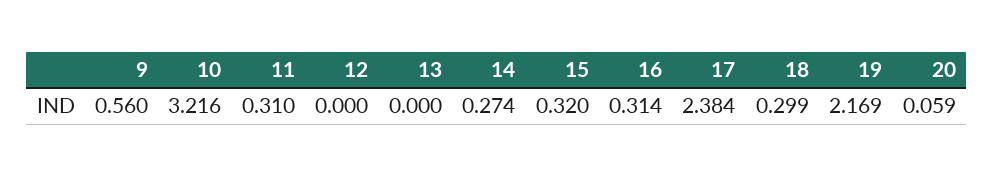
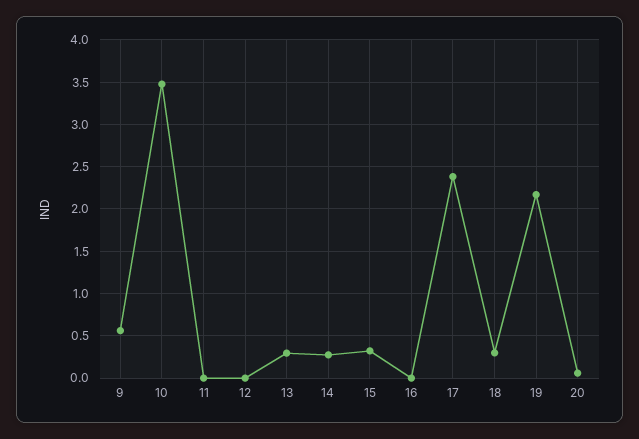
  {
    "9": 0.56,
-   "10": 3.216,
+   "10": 3.5,
-   "11": 0.31,
+   "11": 0,
    "12": 0,
-   "13": 0,
+   "13": 0.3,
    "14": 0.274,
    "15": 0.32,
-   "16": 0.314,
+   "16": 0,
    "17": 2.384,
    "18": 0.299,
    "19": 2.169,
    "20": 0.059
  }

